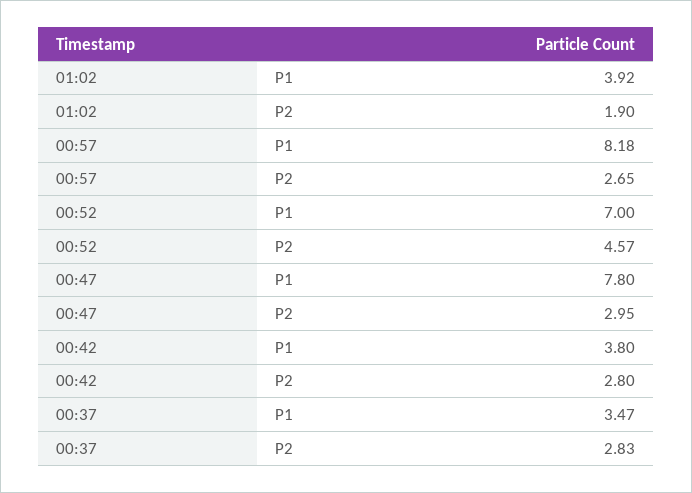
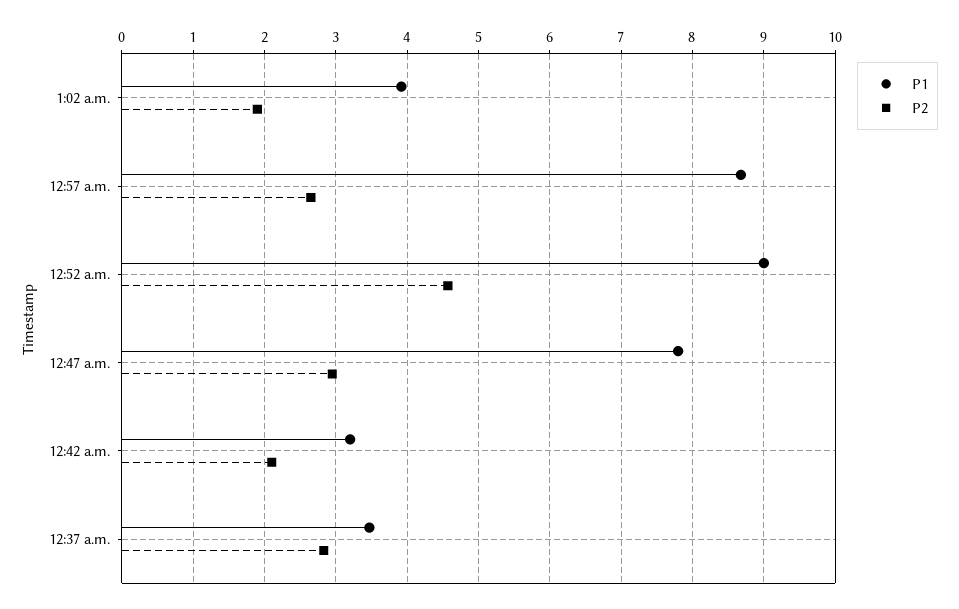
  {
    "P1": {
      "01:02": 3.92,
-     "00:57": 8.18,
+     "00:57": 8.7,
-     "00:52": 7,
+     "00:52": 9,
      "00:47": 7.8,
-     "00:42": 3.8,
+     "00:42": 3.2,
      "00:37": 3.47
    },
    "P2": {
      "01:02": 1.9,
      "00:57": 2.65,
      "00:52": 4.57,
      "00:47": 2.95,
-     "00:42": 2.8,
+     "00:42": 2.1,
      "00:37": 2.83
    }
  }

